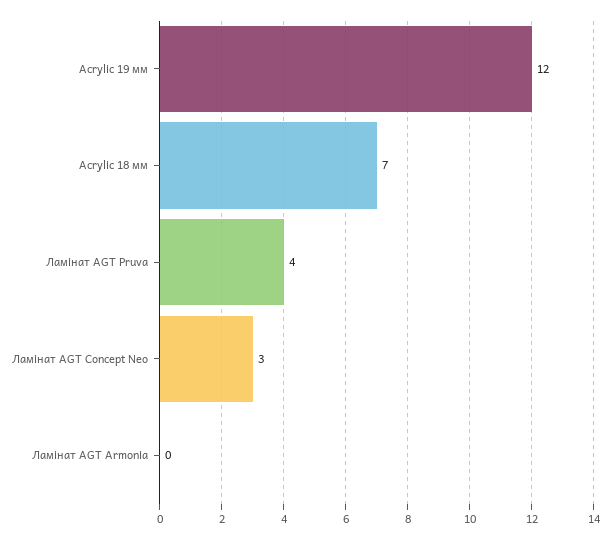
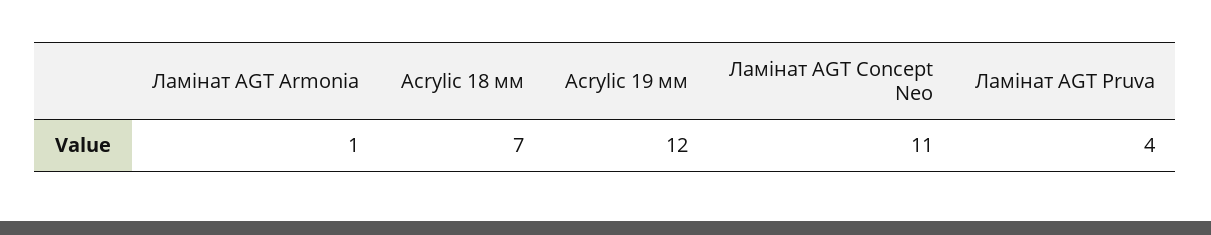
  {
    "Acrylic 19 мм": 12,
    "Acrylic 18 мм": 7,
    "Ламінат AGT Pruva": 4,
-   "Ламінат AGT Concept Neo": 3,
+   "Ламінат AGT Concept Neo": 11,
-   "Ламінат AGT Armonia": 0
+   "Ламінат AGT Armonia": 1
  }

